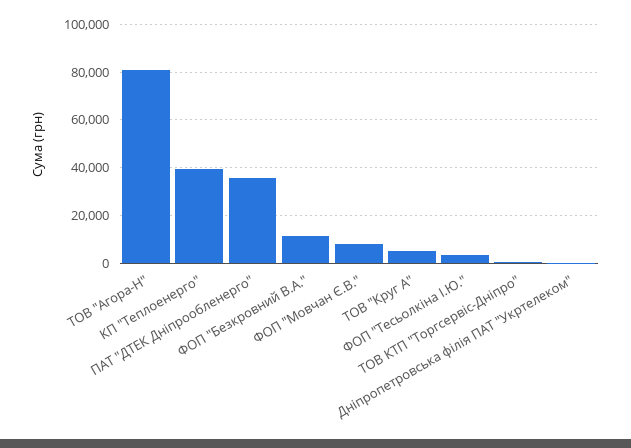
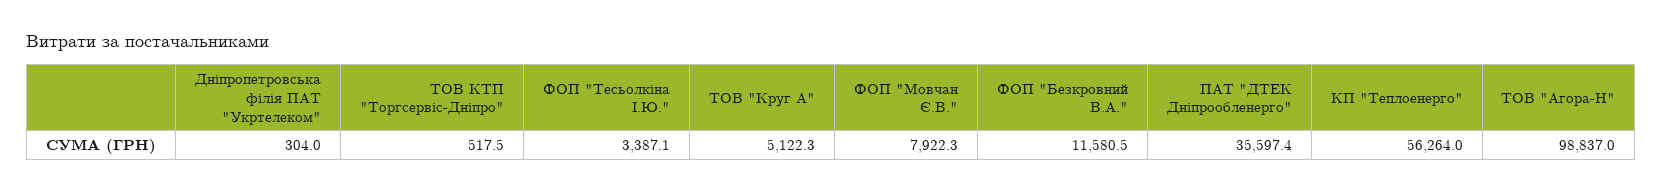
  {
-   "ТОВ \"Агора-Н\"": 80000,
+   "ТОВ \"Агора-Н\"": 98837,
-   "КП \"Теплоенерго\"": 40000,
+   "КП \"Теплоенерго\"": 56264,
    "ПАТ \"ДТЕК Дніпрообленерго\"": 35597.4,
    "ФОП \"Безкровний В.А.\"": 11580.5,
    "ФОП \"Мовчан Є.В.\"": 7922.3,
    "ТОВ \"Круг А\"": 5122.3,
    "ФОП \"Тесьолкіна І.Ю.\"": 3387.1,
    "ТОВ КТП \"Торгсервіс-Дніпро\"": 517.5,
    "Дніпропетровська філія ПАТ \"Укртелеком\"": 304
  }

